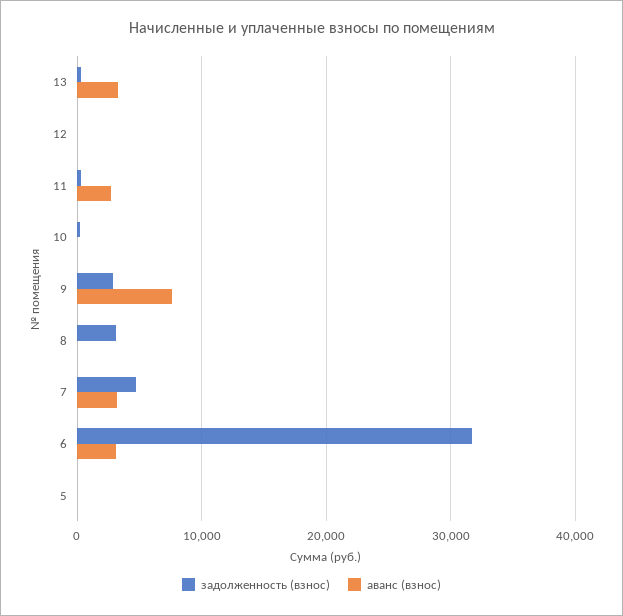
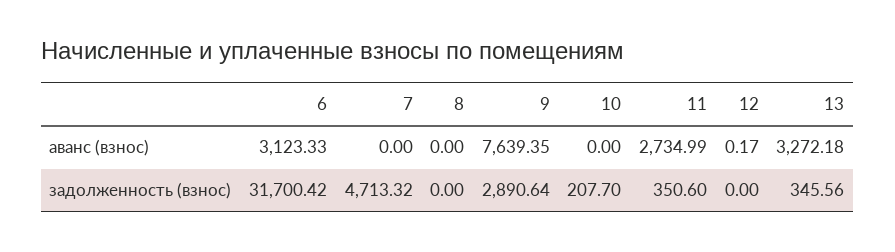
  {
    "задолженность (взнос)": {
      "13": 345.56,
      "12": 0,
      "11": 350.6,
      "10": 207.7,
      "9": 2890.64,
-     "8": 3000,
+     "8": 0,
      "7": 4713.32,
-     "6": 31700.42,
+     "6": 31700.42
-     "5": 0
    },
    "аванс (взнос)": {
      "13": 3272.18,
      "12": 0.17,
      "11": 2734.99,
      "10": 0,
      "9": 7639.35,
      "8": 0,
-     "7": 3000,
+     "7": 0,
-     "6": 3123.33,
+     "6": 3123.33
-     "5": 0
    }
  }

